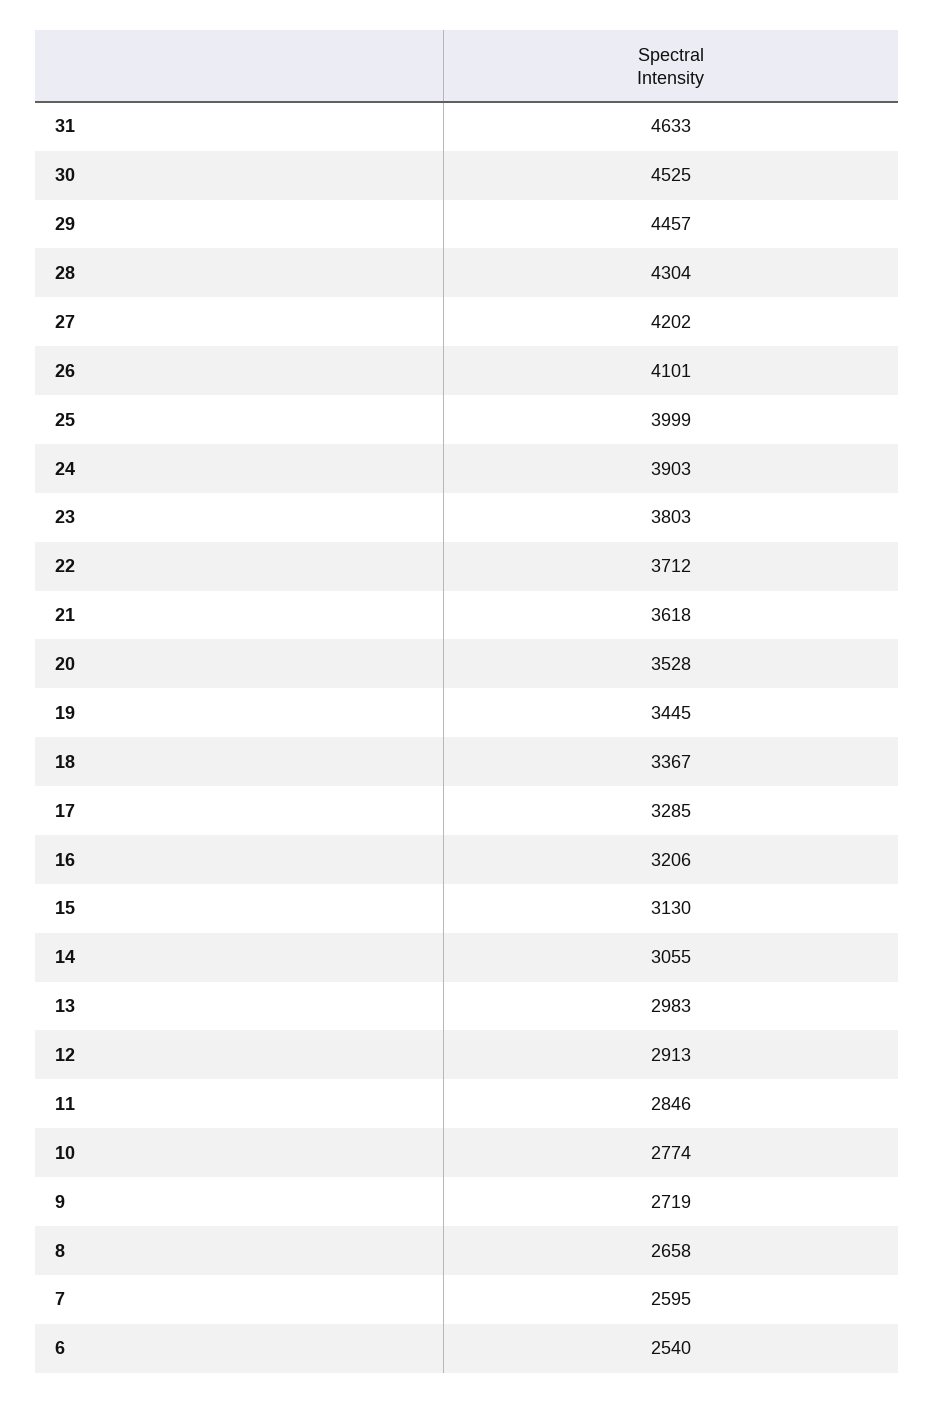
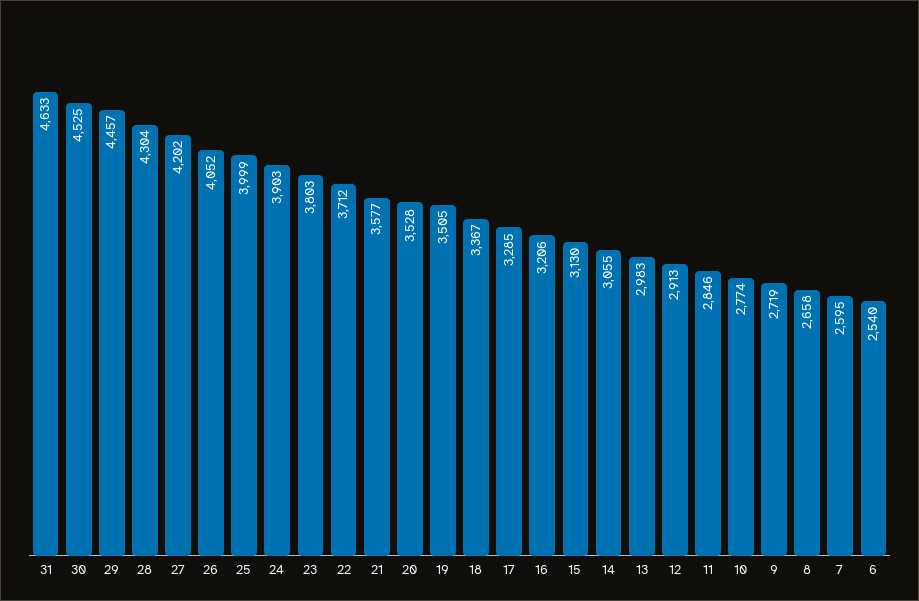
  {
    "31": 4633,
    "30": 4525,
    "29": 4457,
    "28": 4304,
    "27": 4202,
-   "26": 4101,
+   "26": 4052,
    "25": 3999,
    "24": 3903,
    "23": 3803,
    "22": 3712,
-   "21": 3618,
+   "21": 3577,
    "20": 3528,
-   "19": 3445,
+   "19": 3505,
    "18": 3367,
    "17": 3285,
    "16": 3206,
    "15": 3130,
    "14": 3055,
    "13": 2983,
    "12": 2913,
    "11": 2846,
    "10": 2774,
    "9": 2719,
    "8": 2658,
    "7": 2595,
    "6": 2540
  }

